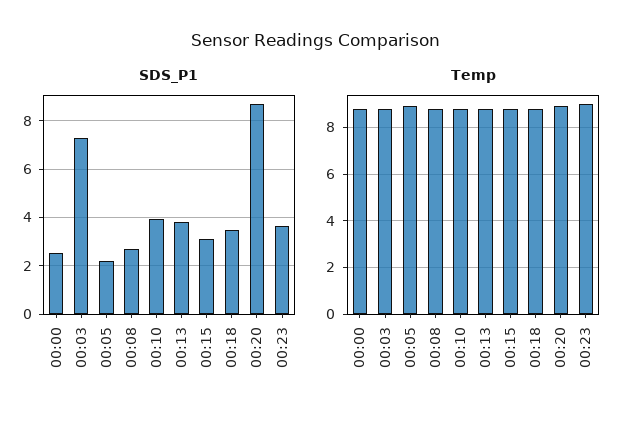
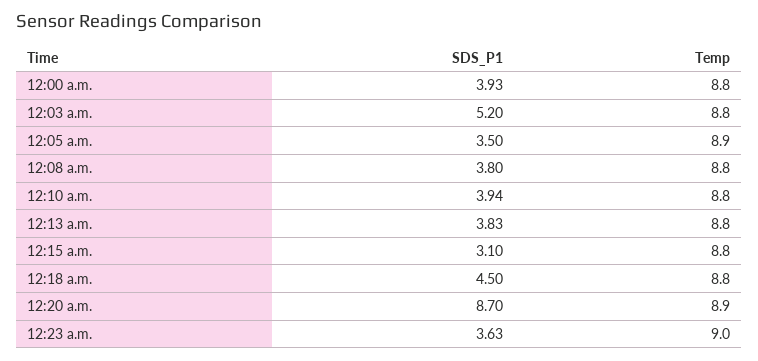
  {
    "SDS_P1": {
-     "00:00": 2.5,
+     "00:00": 3.93,
-     "00:03": 7.25,
+     "00:03": 5.2,
-     "00:05": 2.25,
+     "00:05": 3.5,
-     "00:08": 2.75,
+     "00:08": 3.8,
      "00:10": 3.94,
      "00:13": 3.83,
      "00:15": 3.1,
-     "00:18": 3.5,
+     "00:18": 4.5,
      "00:20": 8.7,
      "00:23": 3.63
    },
    "Temp": {
      "00:00": 8.8,
      "00:03": 8.8,
      "00:05": 8.9,
      "00:08": 8.8,
      "00:10": 8.8,
      "00:13": 8.8,
      "00:15": 8.8,
      "00:18": 8.8,
      "00:20": 8.9,
      "00:23": 9
    }
  }

